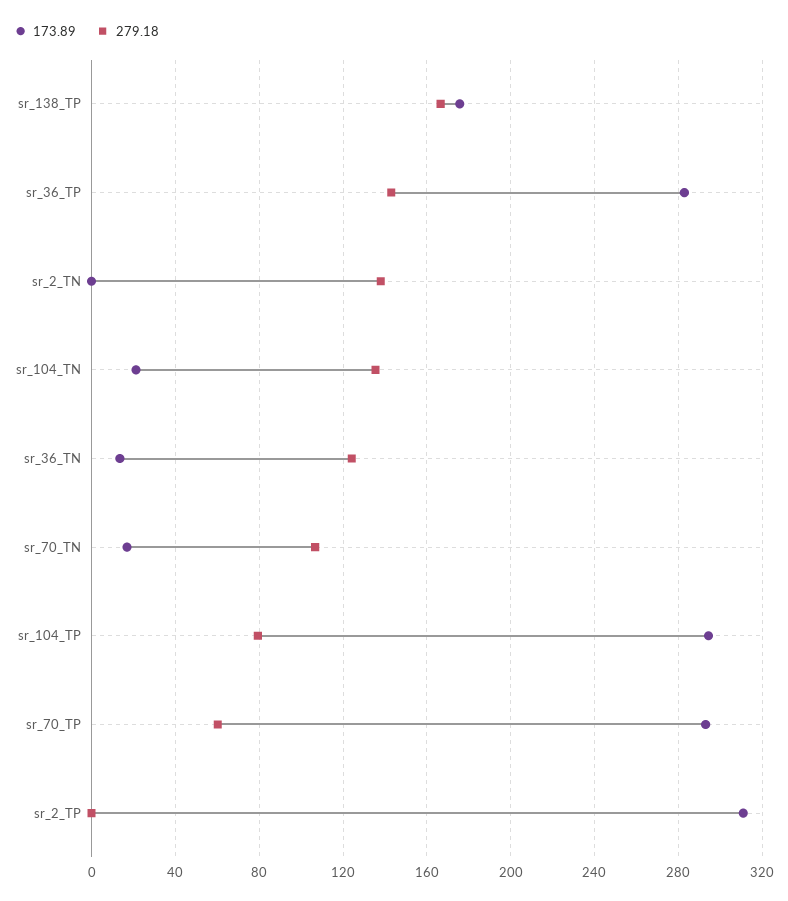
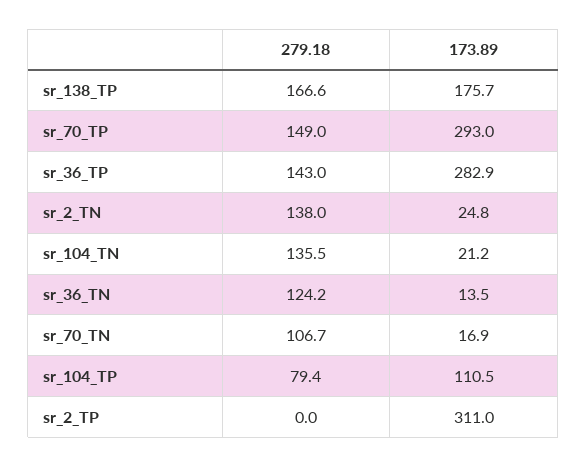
  {
    "173.89": {
      "sr_138_TP": 175.7,
      "sr_36_TP": 282.9,
-     "sr_2_TN": 0,
+     "sr_2_TN": 24.8,
      "sr_104_TN": 21.2,
      "sr_36_TN": 13.5,
      "sr_70_TN": 16.9,
-     "sr_104_TP": 295,
+     "sr_104_TP": 110.5,
      "sr_70_TP": 293,
      "sr_2_TP": 311
    },
    "279.18": {
      "sr_138_TP": 166.6,
      "sr_36_TP": 143,
      "sr_2_TN": 138,
      "sr_104_TN": 135.5,
      "sr_36_TN": 124.2,
      "sr_70_TN": 106.7,
      "sr_104_TP": 79.4,
-     "sr_70_TP": 60,
+     "sr_70_TP": 149,
      "sr_2_TP": 0
    }
  }

